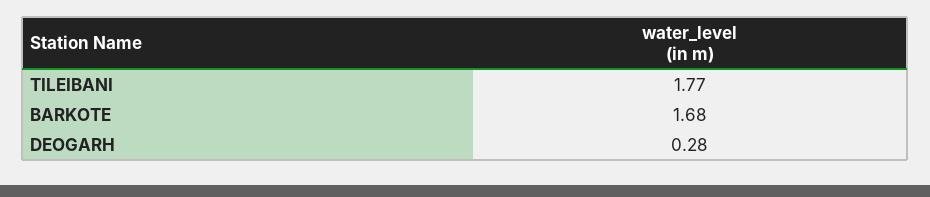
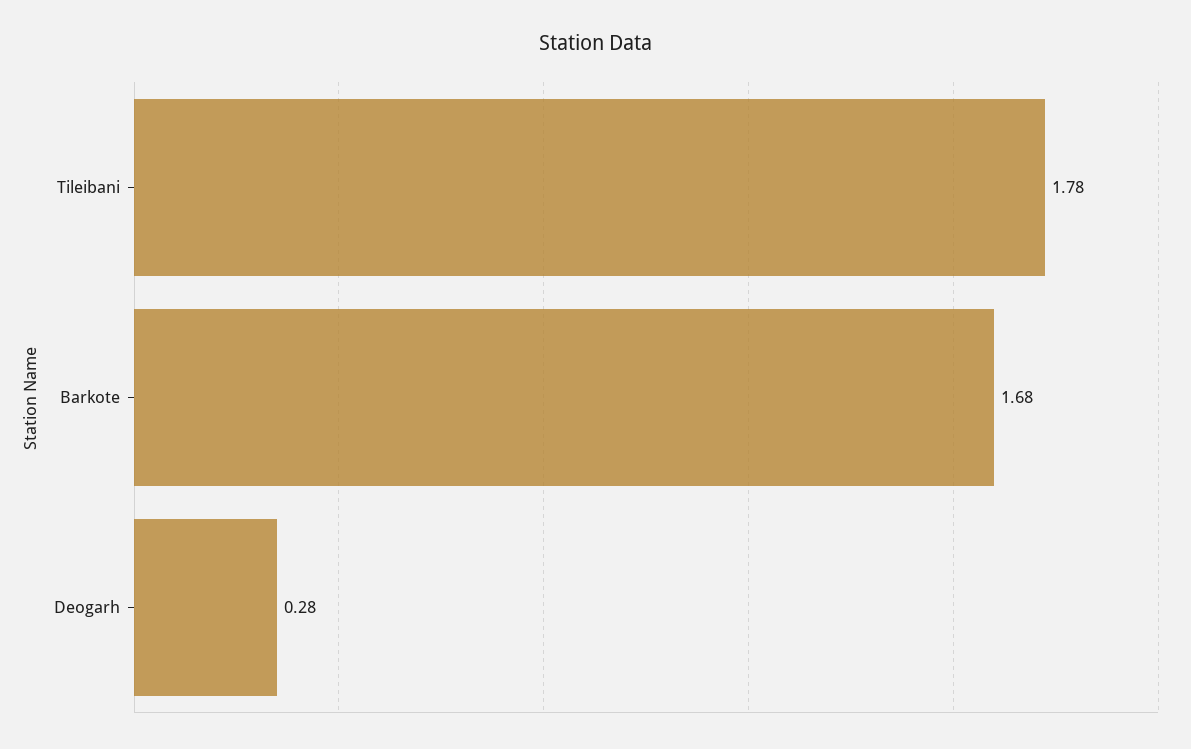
  {
-   "TILEIBANI": 1.77,
+   "TILEIBANI": 1.78,
    "BARKOTE": 1.68,
    "DEOGARH": 0.28
  }

